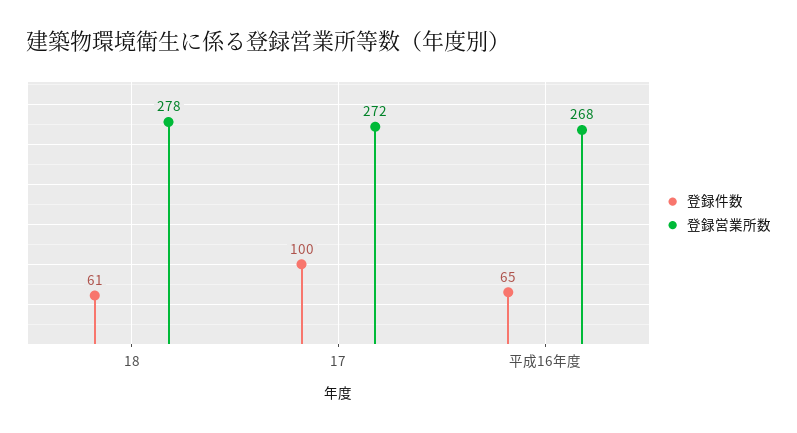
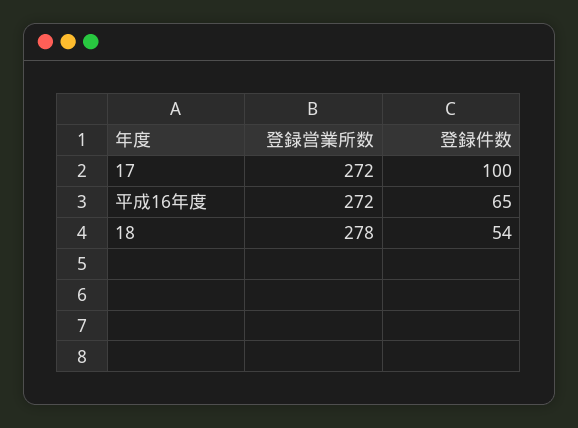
  {
    "登録件数": {
-     "18": 61,
+     "18": 54,
      "17": 100,
      "平成16年度": 65
    },
    "登録営業所数": {
      "18": 278,
      "17": 272,
-     "平成16年度": 268
+     "平成16年度": 272
    }
  }

